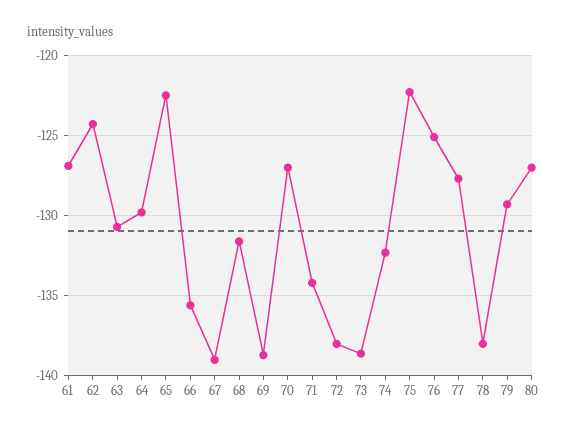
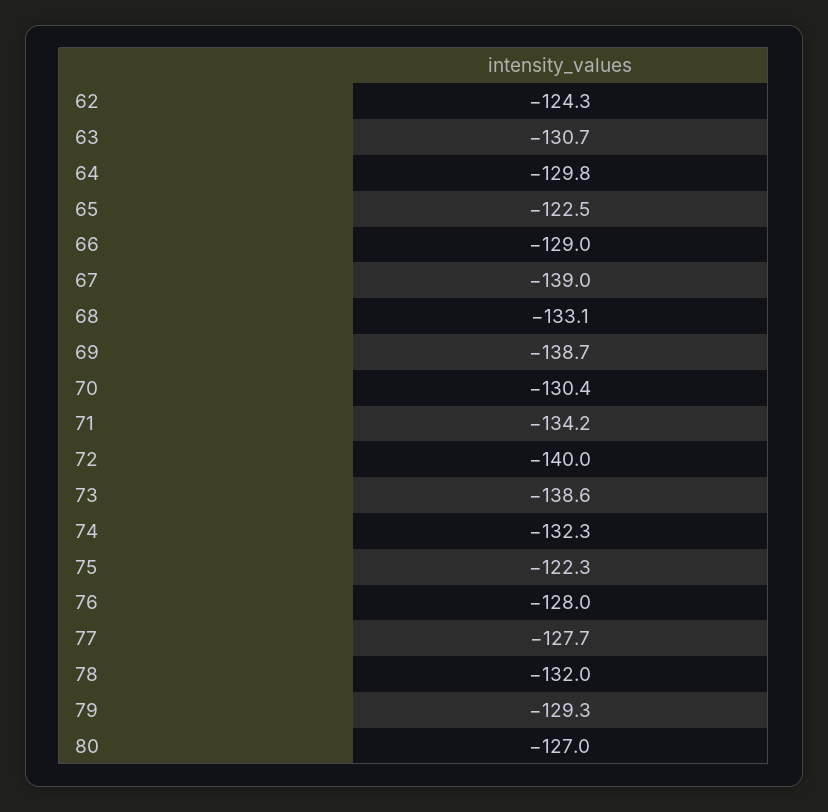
  {
-   "61": -127,
    "62": -124.3,
    "63": -130.7,
    "64": -129.8,
    "65": -122.5,
-   "66": -135.5,
+   "66": -129,
    "67": -139,
-   "68": -131.5,
+   "68": -133.1,
    "69": -138.7,
-   "70": -127,
+   "70": -130.4,
    "71": -134.2,
-   "72": -138,
+   "72": -140,
    "73": -138.6,
    "74": -132.3,
    "75": -122.3,
-   "76": -125,
+   "76": -128,
    "77": -127.7,
-   "78": -138,
+   "78": -132,
    "79": -129.3,
    "80": -127
  }

